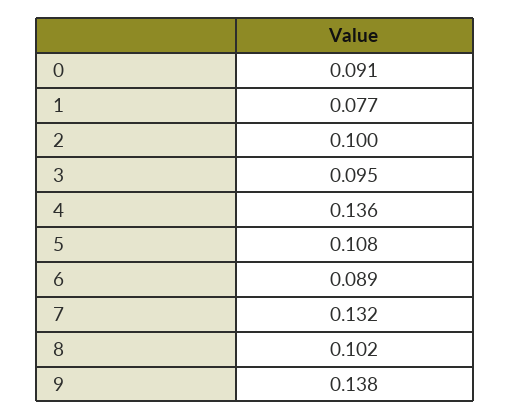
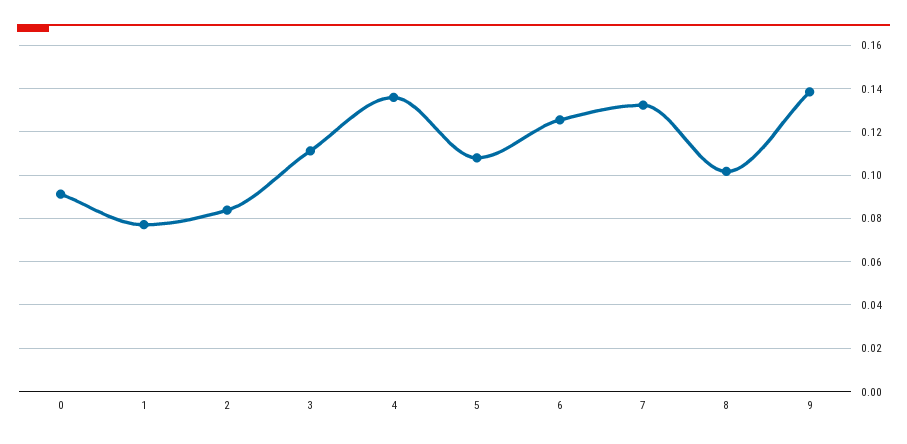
  {
    "0": 0.091,
    "1": 0.077,
-   "2": 0.1,
+   "2": 0.085,
-   "3": 0.095,
+   "3": 0.11,
    "4": 0.136,
    "5": 0.108,
-   "6": 0.089,
+   "6": 0.125,
    "7": 0.132,
    "8": 0.102,
    "9": 0.138
  }

